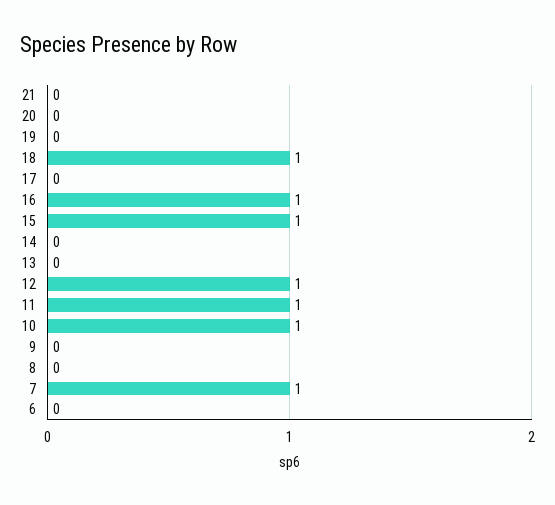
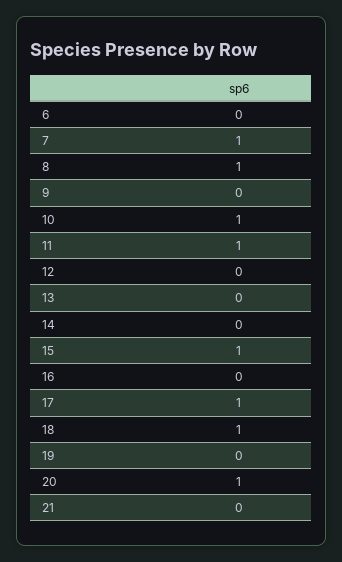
  {
    "21": 0,
-   "20": 0,
+   "20": 1,
    "19": 0,
    "18": 1,
-   "17": 0,
+   "17": 1,
-   "16": 1,
+   "16": 0,
    "15": 1,
    "14": 0,
    "13": 0,
-   "12": 1,
+   "12": 0,
    "11": 1,
    "10": 1,
    "9": 0,
-   "8": 0,
+   "8": 1,
    "7": 1,
    "6": 0
  }

